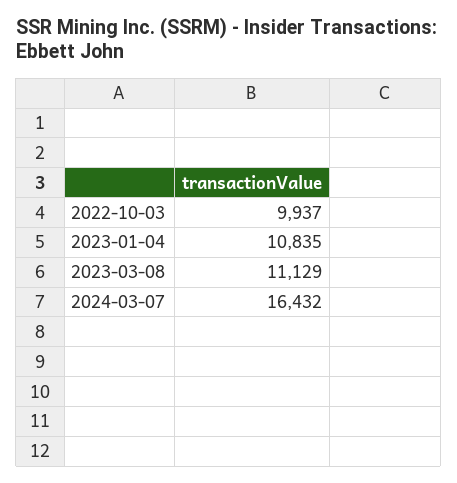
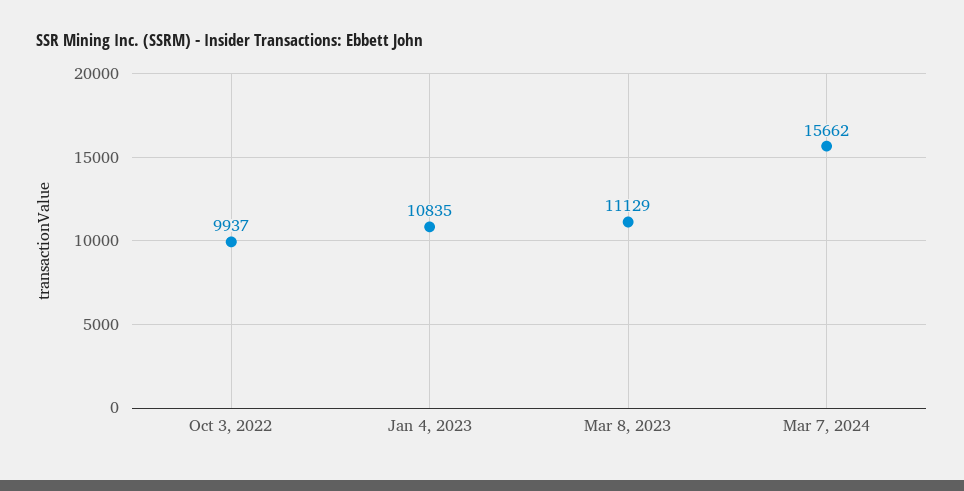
  {
    "2022-10-03": 9937,
    "2023-01-04": 10835,
    "2023-03-08": 11129,
-   "2024-03-07": 16432
+   "2024-03-07": 15662
  }

